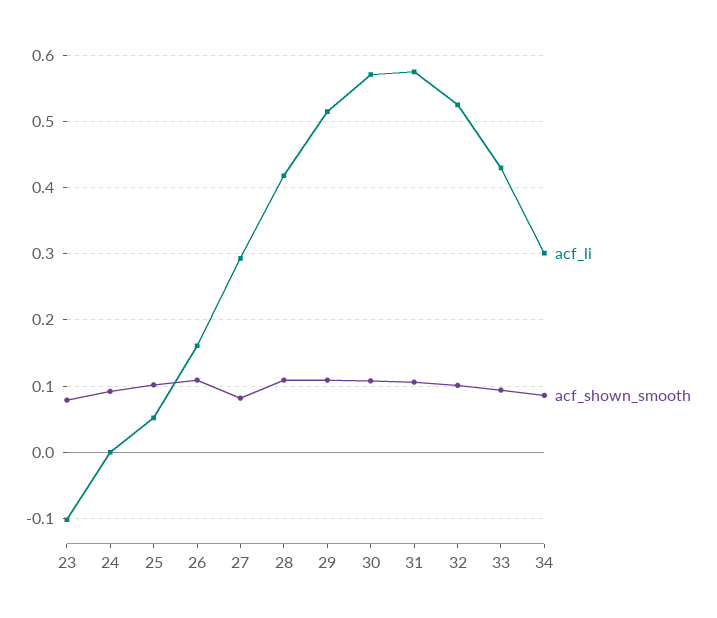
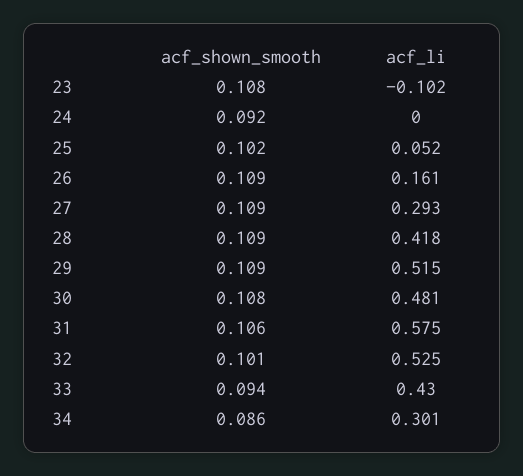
  {
    "acf_li": {
      "23": -0.102,
      "24": 0,
      "25": 0.052,
      "26": 0.161,
      "27": 0.293,
      "28": 0.418,
      "29": 0.515,
-     "30": 0.57,
+     "30": 0.481,
      "31": 0.575,
      "32": 0.525,
      "33": 0.43,
      "34": 0.301
    },
    "acf_shown_smooth": {
-     "23": 0.08,
+     "23": 0.108,
      "24": 0.092,
      "25": 0.102,
      "26": 0.109,
-     "27": 0.08,
+     "27": 0.109,
      "28": 0.109,
      "29": 0.109,
      "30": 0.108,
      "31": 0.106,
      "32": 0.101,
      "33": 0.094,
      "34": 0.086
    }
  }

